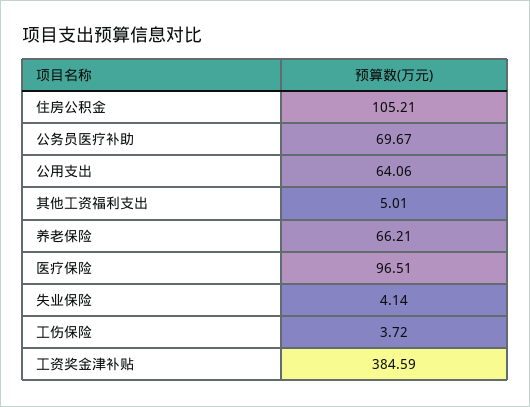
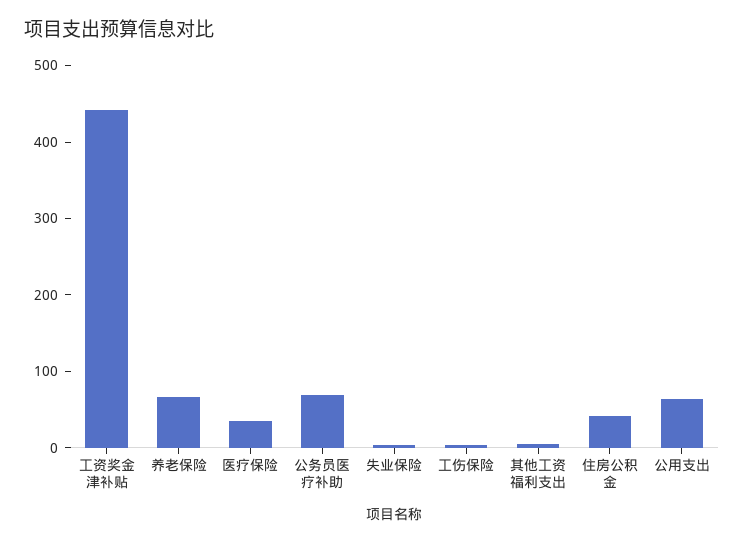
  {
-   "住房公积金": 105.21,
+   "住房公积金": 40,
    "公务员医疗补助": 69.67,
    "公用支出": 64.06,
    "其他工资福利支出": 5.01,
    "养老保险": 66.21,
-   "医疗保险": 96.51,
+   "医疗保险": 40,
    "失业保险": 4.14,
    "工伤保险": 3.72,
-   "工资奖金津补贴": 384.59
+   "工资奖金津补贴": 440
  }

